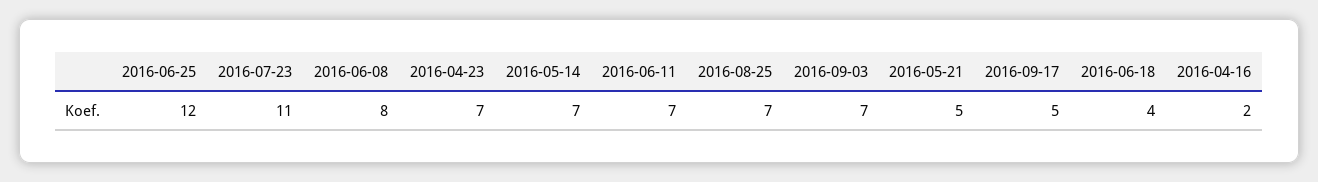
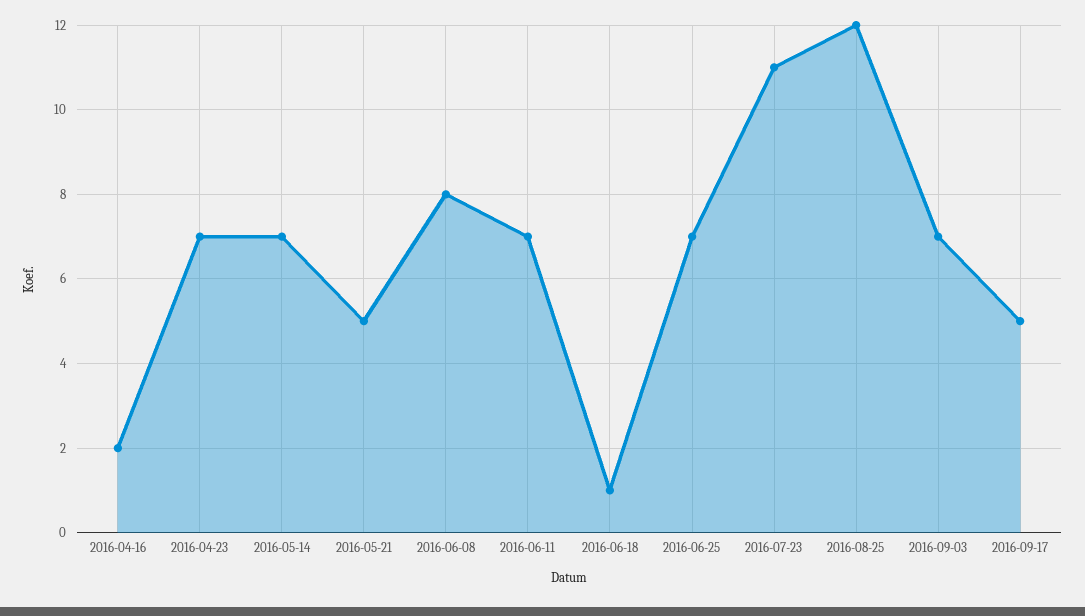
  {
-   "2016-06-25": 12,
+   "2016-06-25": 7,
    "2016-07-23": 11,
    "2016-06-08": 8,
    "2016-04-23": 7,
    "2016-05-14": 7,
    "2016-06-11": 7,
-   "2016-08-25": 7,
+   "2016-08-25": 12,
    "2016-09-03": 7,
    "2016-05-21": 5,
    "2016-09-17": 5,
-   "2016-06-18": 4,
+   "2016-06-18": 1,
    "2016-04-16": 2
  }

